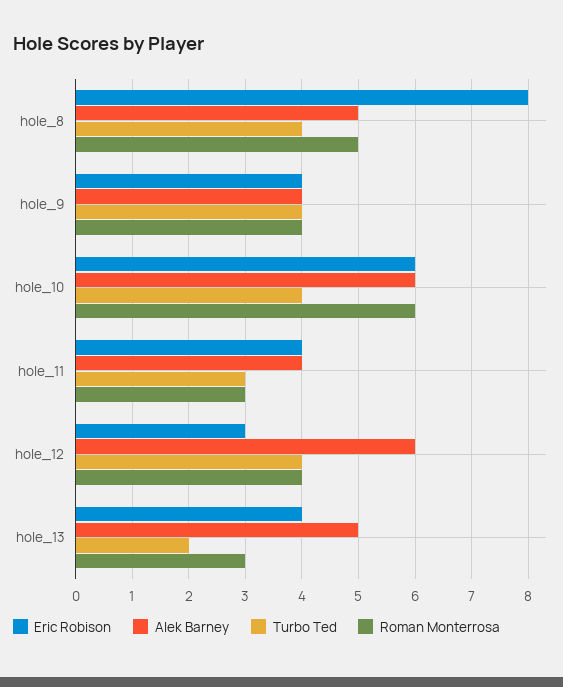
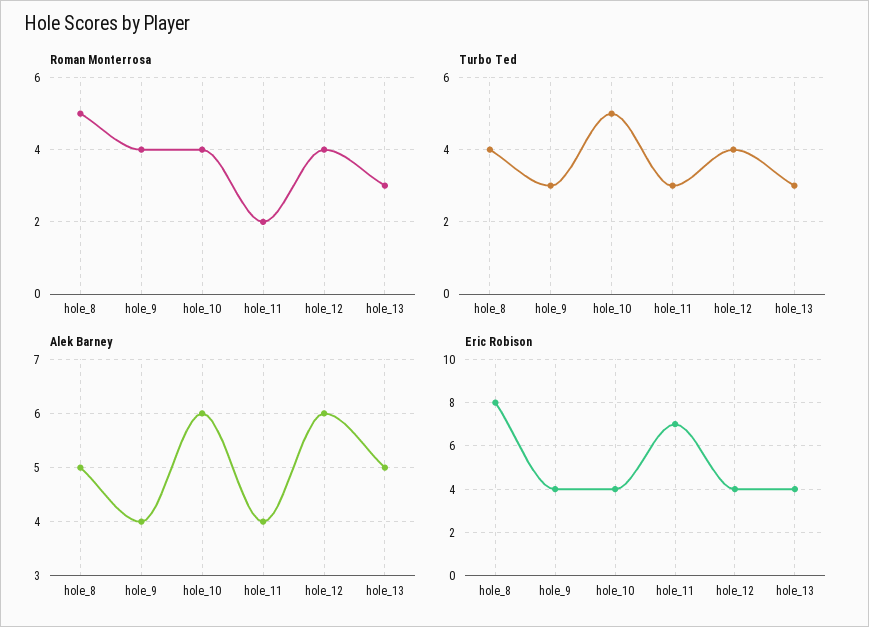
  {
    "Eric Robison": {
      "hole_8": 8,
      "hole_9": 4,
-     "hole_10": 6,
+     "hole_10": 4,
-     "hole_11": 4,
+     "hole_11": 7,
-     "hole_12": 3,
+     "hole_12": 4,
      "hole_13": 4
    },
    "Alek Barney": {
      "hole_8": 5,
      "hole_9": 4,
      "hole_10": 6,
      "hole_11": 4,
      "hole_12": 6,
      "hole_13": 5
    },
    "Turbo Ted": {
      "hole_8": 4,
-     "hole_9": 4,
+     "hole_9": 3,
-     "hole_10": 4,
+     "hole_10": 5,
      "hole_11": 3,
      "hole_12": 4,
-     "hole_13": 2
+     "hole_13": 3
    },
    "Roman Monterrosa": {
      "hole_8": 5,
      "hole_9": 4,
-     "hole_10": 6,
+     "hole_10": 4,
-     "hole_11": 3,
+     "hole_11": 2,
      "hole_12": 4,
      "hole_13": 3
    }
  }

